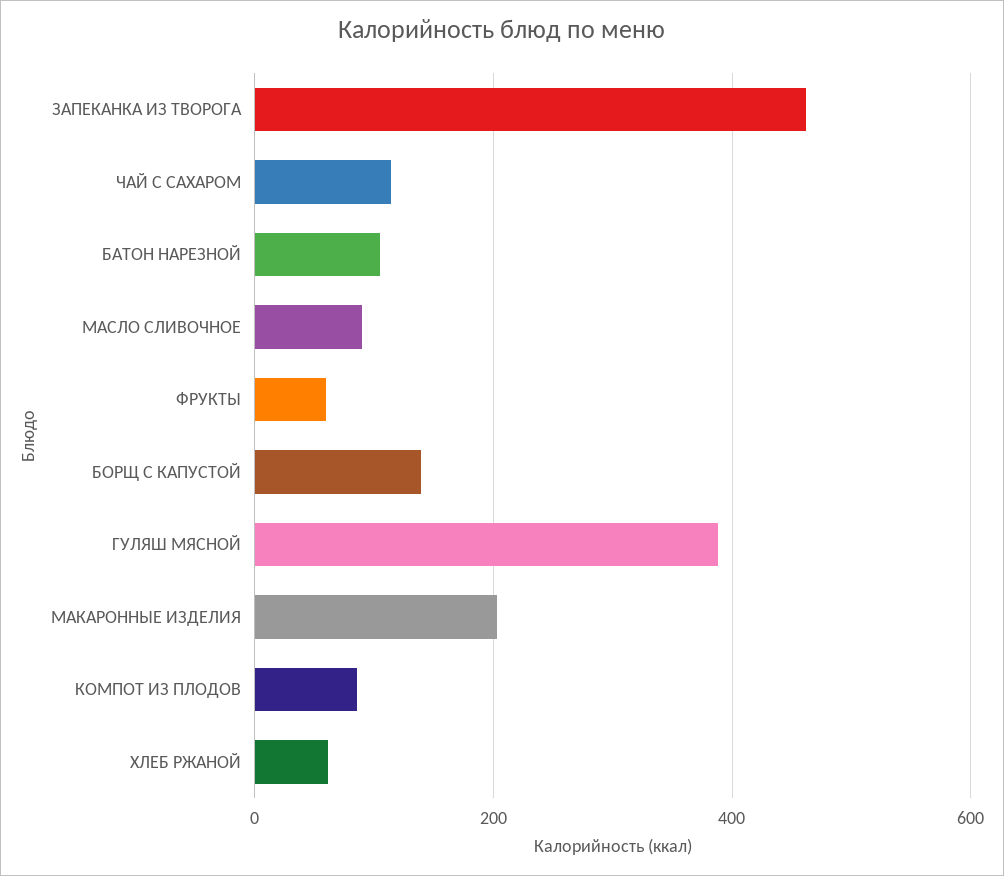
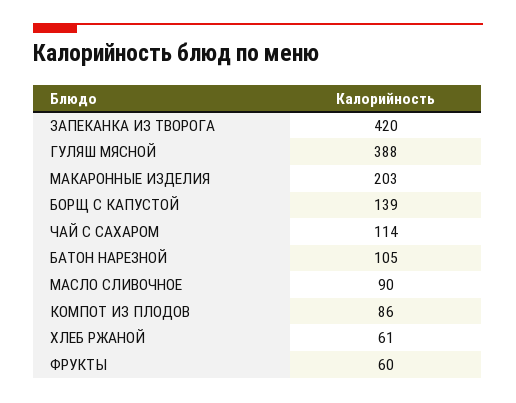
  {
-   "ЗАПЕКАНКА ИЗ ТВОРОГА": 460,
+   "ЗАПЕКАНКА ИЗ ТВОРОГА": 420,
    "ЧАЙ С САХАРОМ": 114,
    "БАТОН НАРЕЗНОЙ": 105,
    "МАСЛО СЛИВОЧНОЕ": 90,
    "ФРУКТЫ": 60,
    "БОРЩ С КАПУСТОЙ": 139,
    "ГУЛЯШ МЯСНОЙ": 388,
    "МАКАРОННЫЕ ИЗДЕЛИЯ": 203,
    "КОМПОТ ИЗ ПЛОДОВ": 86,
    "ХЛЕБ РЖАНОЙ": 61
  }

